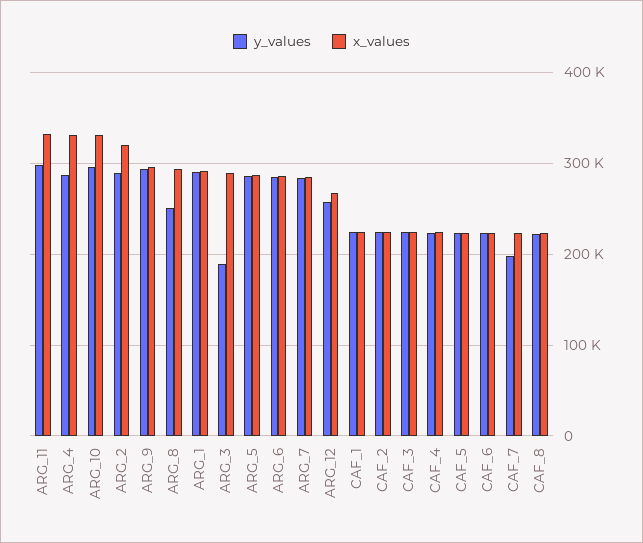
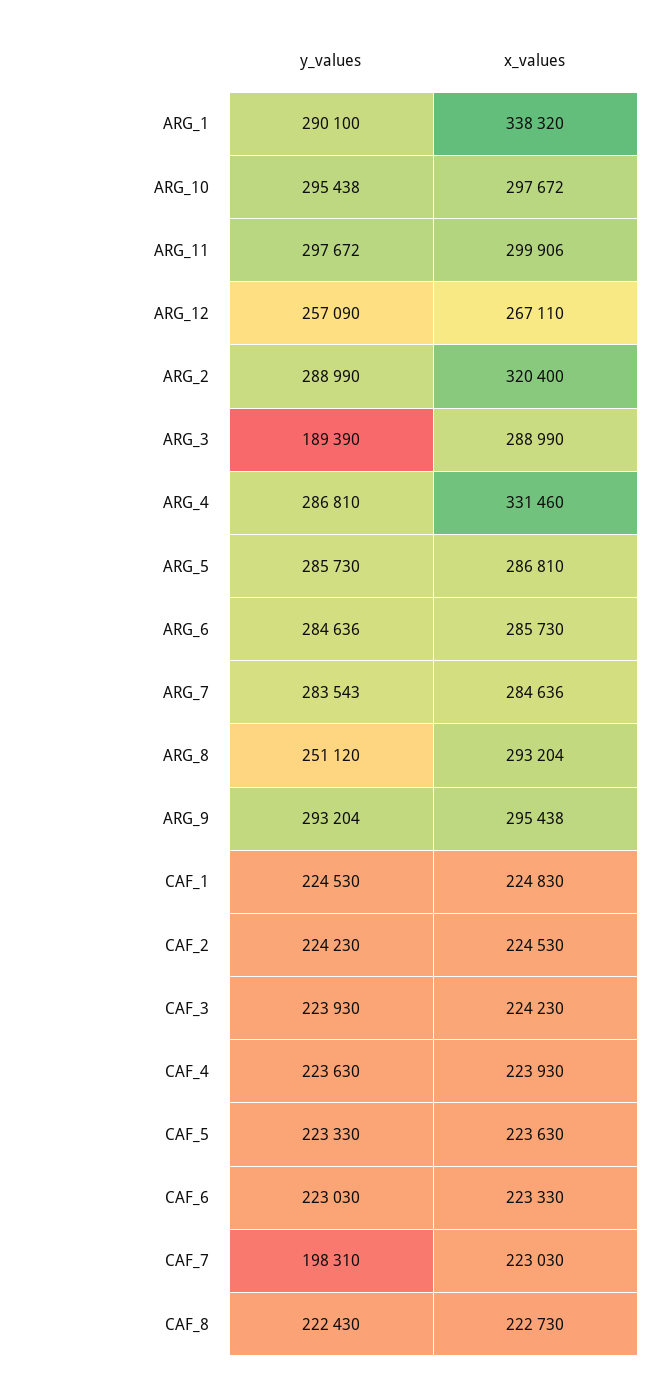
  {
    "y_values": {
      "ARG_11": 297672,
      "ARG_4": 286810,
      "ARG_10": 295438,
      "ARG_2": 288990,
      "ARG_9": 293204,
      "ARG_8": 251120,
      "ARG_1": 290100,
      "ARG_3": 189390,
      "ARG_5": 285730,
      "ARG_6": 284636,
      "ARG_7": 283543,
      "ARG_12": 257090,
      "CAF_1": 224530,
      "CAF_2": 224230,
      "CAF_3": 223930,
      "CAF_4": 223630,
      "CAF_5": 223330,
      "CAF_6": 223030,
      "CAF_7": 198310,
      "CAF_8": 222430
    },
    "x_values": {
-     "ARG_11": 330000,
+     "ARG_11": 299906,
      "ARG_4": 331460,
-     "ARG_10": 330000,
+     "ARG_10": 297672,
      "ARG_2": 320400,
      "ARG_9": 295438,
      "ARG_8": 293204,
-     "ARG_1": 290000,
+     "ARG_1": 338320,
      "ARG_3": 288990,
      "ARG_5": 286810,
      "ARG_6": 285730,
      "ARG_7": 284636,
      "ARG_12": 267110,
      "CAF_1": 224830,
      "CAF_2": 224530,
      "CAF_3": 224230,
      "CAF_4": 223930,
      "CAF_5": 223630,
      "CAF_6": 223330,
      "CAF_7": 223030,
      "CAF_8": 222730
    }
  }

